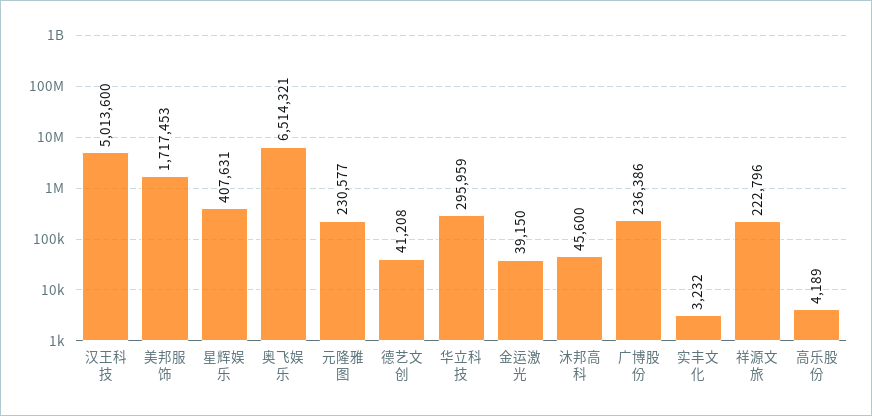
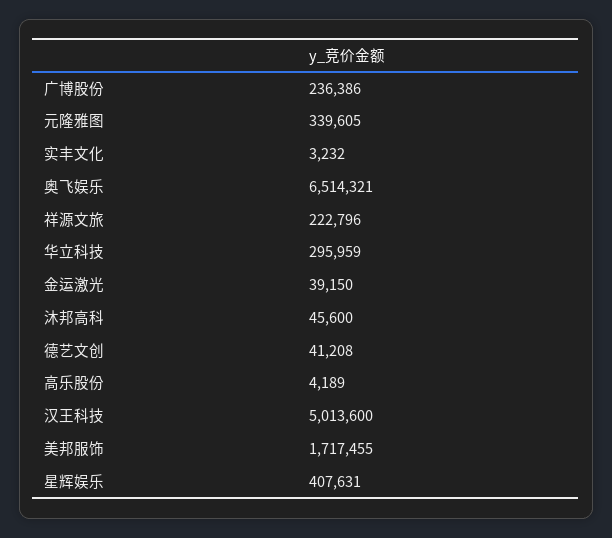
  {
    "汉王科技": 5013600,
-   "美邦服饰": 1717453,
+   "美邦服饰": 1717455,
    "星辉娱乐": 407631,
    "奥飞娱乐": 6514321,
-   "元隆雅图": 230577,
+   "元隆雅图": 339605,
    "德艺文创": 41208,
    "华立科技": 295959,
    "金运激光": 39150,
    "沐邦高科": 45600,
    "广博股份": 236386,
    "实丰文化": 3232,
    "祥源文旅": 222796,
    "高乐股份": 4189
  }

